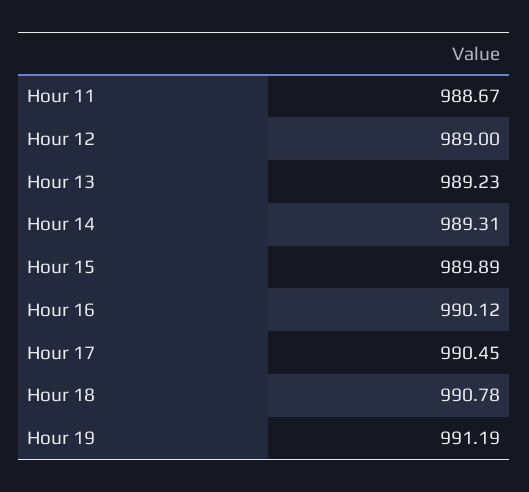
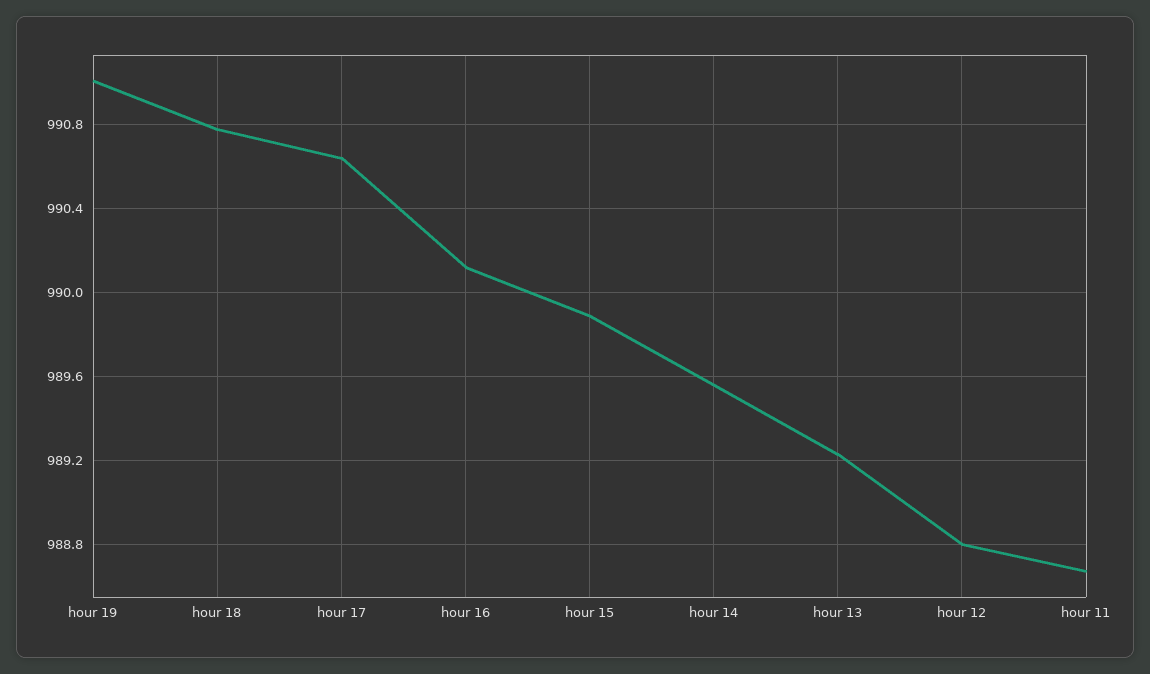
  {
    "Hour 11": 988.67,
-   "Hour 12": 989,
+   "Hour 12": 988.8,
    "Hour 13": 989.23,
-   "Hour 14": 989.31,
+   "Hour 14": 989.55,
    "Hour 15": 989.89,
    "Hour 16": 990.12,
-   "Hour 17": 990.45,
+   "Hour 17": 990.65,
    "Hour 18": 990.78,
-   "Hour 19": 991.19
+   "Hour 19": 991
  }

